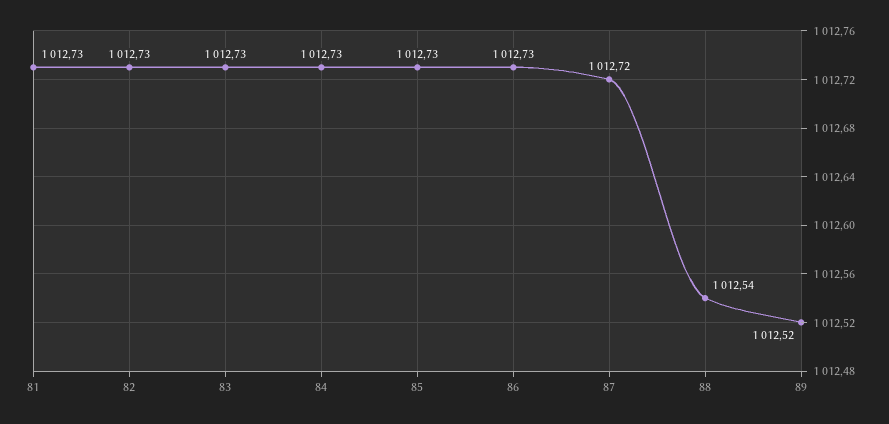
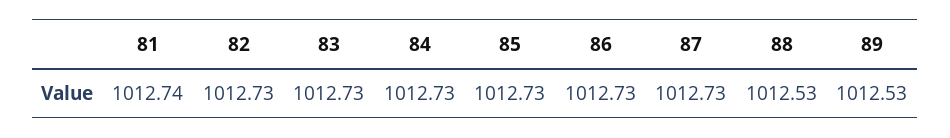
  {
-   "81": 1012.73,
+   "81": 1012.74,
    "82": 1012.73,
    "83": 1012.73,
    "84": 1012.73,
    "85": 1012.73,
    "86": 1012.73,
-   "87": 1012.72,
+   "87": 1012.73,
-   "88": 1012.54,
+   "88": 1012.53,
-   "89": 1012.52
+   "89": 1012.53
  }

